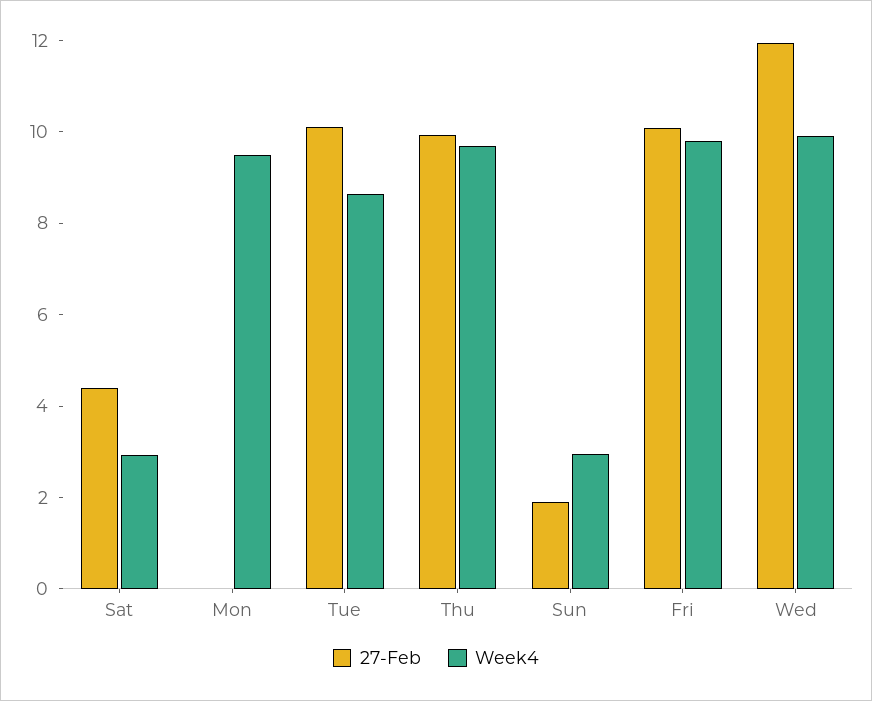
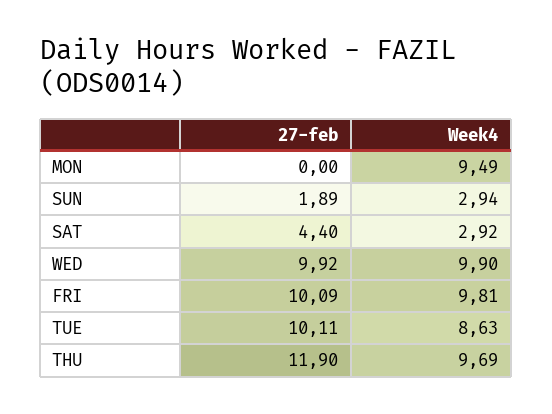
  {
    "27-Feb": {
      "Sat": 4.4,
      "Mon": 0,
      "Tue": 10.11,
-     "Thu": 10,
+     "Thu": 11.9,
      "Sun": 1.89,
      "Fri": 10.09,
-     "Wed": 12
+     "Wed": 9.92
    },
    "Week4": {
      "Sat": 2.92,
      "Mon": 9.49,
      "Tue": 8.63,
      "Thu": 9.69,
      "Sun": 2.94,
      "Fri": 9.81,
      "Wed": 9.9
    }
  }

